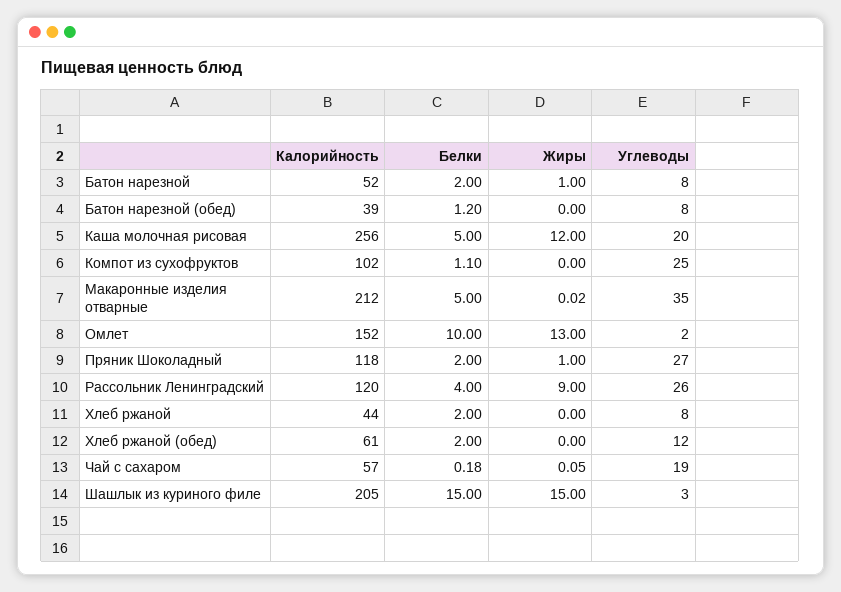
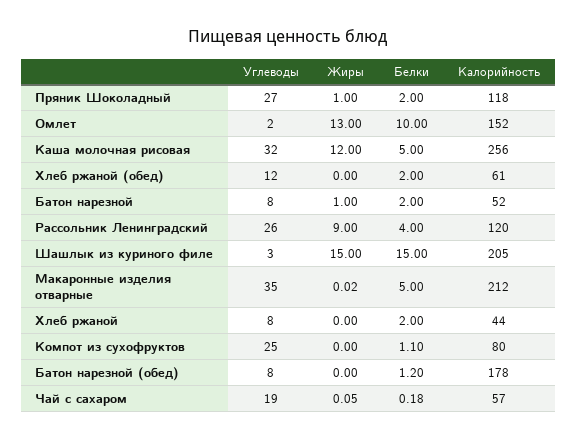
  {
    "Калорийность": {
      "Батон нарезной": 52,
-     "Батон нарезной (обед)": 39,
+     "Батон нарезной (обед)": 178,
      "Каша молочная рисовая": 256,
-     "Компот из сухофруктов": 102,
+     "Компот из сухофруктов": 80,
      "Макаронные изделия отварные": 212,
      "Омлет": 152,
      "Пряник Шоколадный": 118,
      "Рассольник Ленинградский": 120,
      "Хлеб ржаной": 44,
      "Хлеб ржаной (обед)": 61,
      "Чай с сахаром": 57,
      "Шашлык из куриного филе": 205
    },
    "Белки": {
      "Батон нарезной": 2,
      "Батон нарезной (обед)": 1.2,
      "Каша молочная рисовая": 5,
      "Компот из сухофруктов": 1.1,
      "Макаронные изделия отварные": 5,
      "Омлет": 10,
      "Пряник Шоколадный": 2,
      "Рассольник Ленинградский": 4,
      "Хлеб ржаной": 2,
      "Хлеб ржаной (обед)": 2,
      "Чай с сахаром": 0.18,
      "Шашлык из куриного филе": 15
    },
    "Жиры": {
      "Батон нарезной": 1,
      "Батон нарезной (обед)": 0,
      "Каша молочная рисовая": 12,
      "Компот из сухофруктов": 0,
      "Макаронные изделия отварные": 0.02,
      "Омлет": 13,
      "Пряник Шоколадный": 1,
      "Рассольник Ленинградский": 9,
      "Хлеб ржаной": 0,
      "Хлеб ржаной (обед)": 0,
      "Чай с сахаром": 0.05,
      "Шашлык из куриного филе": 15
    },
    "Углеводы": {
      "Батон нарезной": 8,
      "Батон нарезной (обед)": 8,
-     "Каша молочная рисовая": 20,
+     "Каша молочная рисовая": 32,
      "Компот из сухофруктов": 25,
      "Макаронные изделия отварные": 35,
      "Омлет": 2,
      "Пряник Шоколадный": 27,
      "Рассольник Ленинградский": 26,
      "Хлеб ржаной": 8,
      "Хлеб ржаной (обед)": 12,
      "Чай с сахаром": 19,
      "Шашлык из куриного филе": 3
    }
  }

